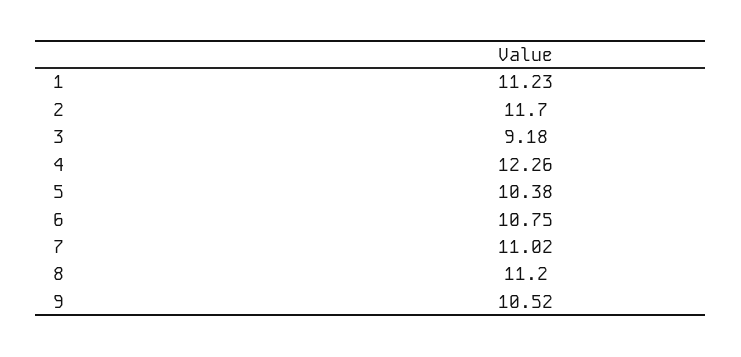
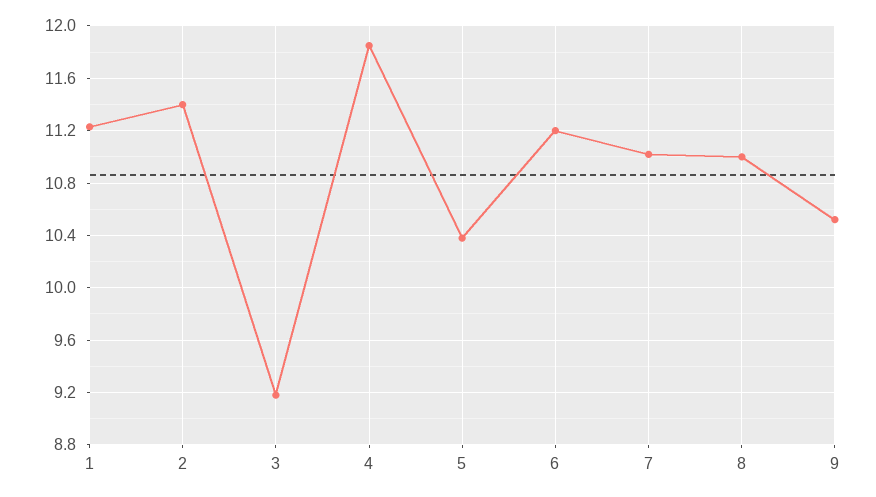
  {
    "1": 11.23,
-   "2": 11.7,
+   "2": 11.4,
    "3": 9.18,
-   "4": 12.26,
+   "4": 11.85,
    "5": 10.38,
-   "6": 10.75,
+   "6": 11.2,
    "7": 11.02,
-   "8": 11.2,
+   "8": 11,
    "9": 10.52
  }

